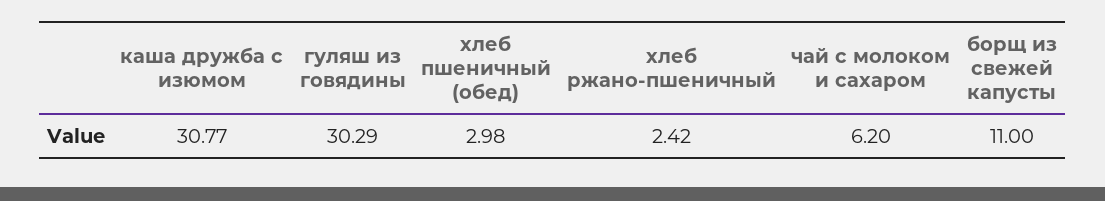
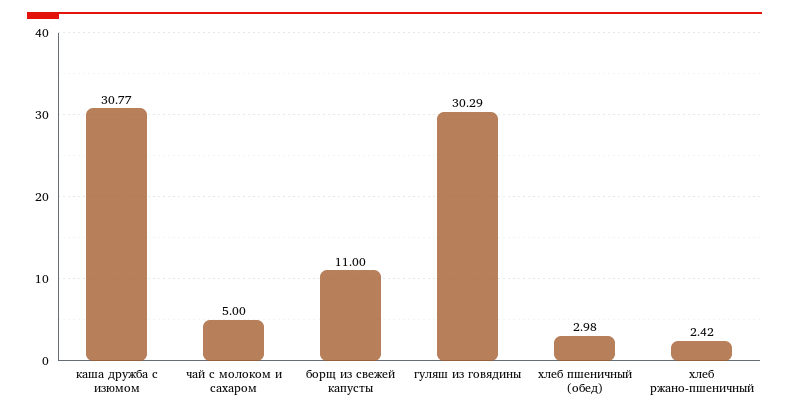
  {
    "каша дружба с изюмом": 30.77,
    "гуляш из говядины": 30.29,
    "хлеб пшеничный (обед)": 2.98,
    "хлеб ржано-пшеничный": 2.42,
-   "чай с молоком и сахаром": 6.2,
+   "чай с молоком и сахаром": 5,
    "борщ из свежей капусты": 11
  }

